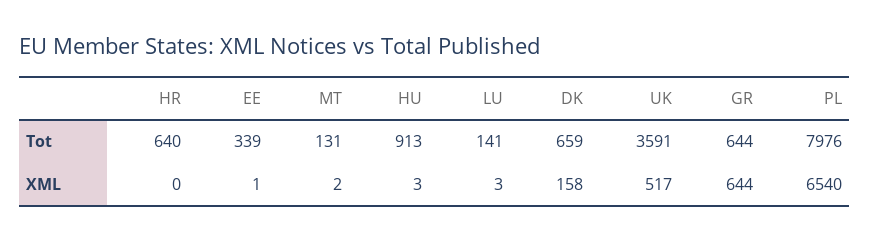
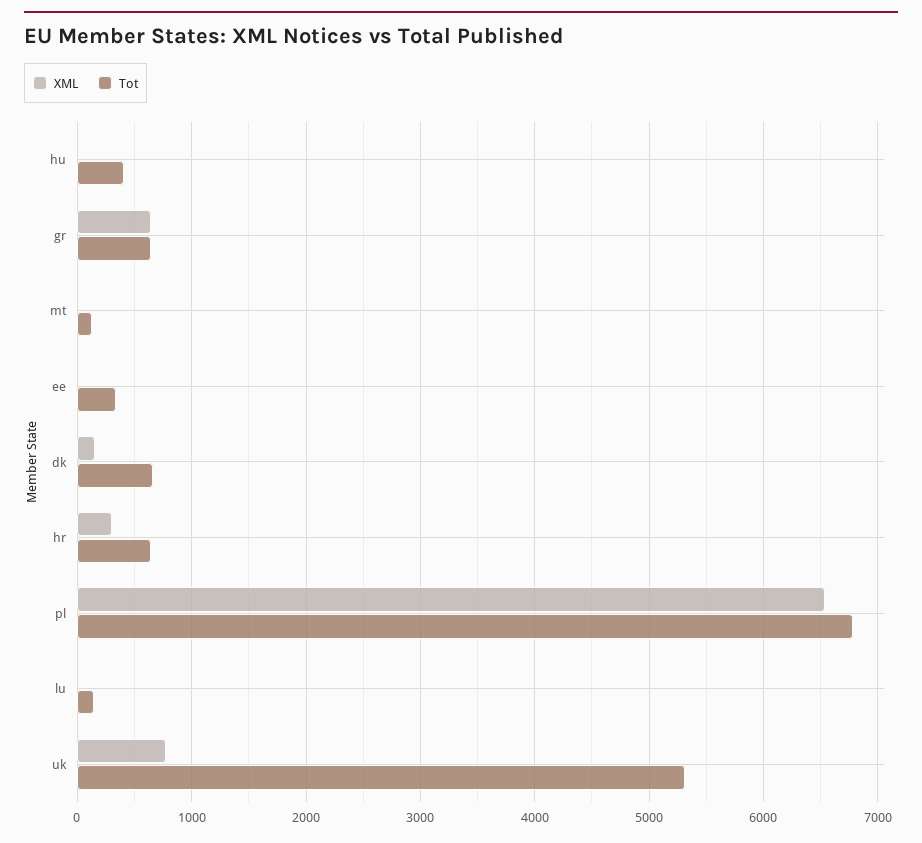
  {
    "Tot": {
      "HR": 640,
      "EE": 339,
      "MT": 131,
-     "HU": 913,
+     "HU": 400,
      "LU": 141,
      "DK": 659,
-     "UK": 3591,
+     "UK": 5300,
      "GR": 644,
-     "PL": 7976
+     "PL": 6800
    },
    "XML": {
-     "HR": 0,
+     "HR": 300,
      "EE": 1,
      "MT": 2,
      "HU": 3,
      "LU": 3,
      "DK": 158,
-     "UK": 517,
+     "UK": 800,
      "GR": 644,
      "PL": 6540
    }
  }

